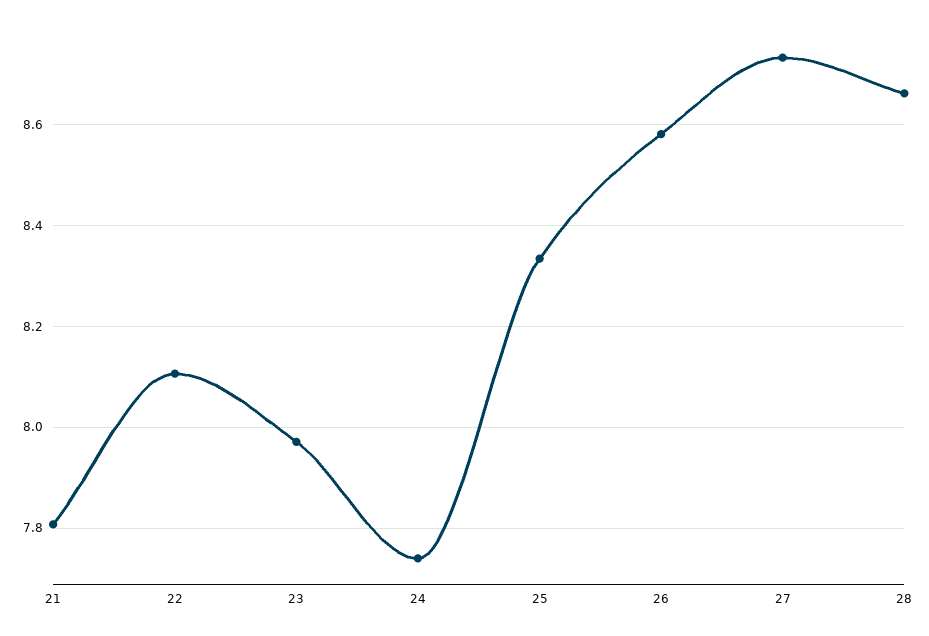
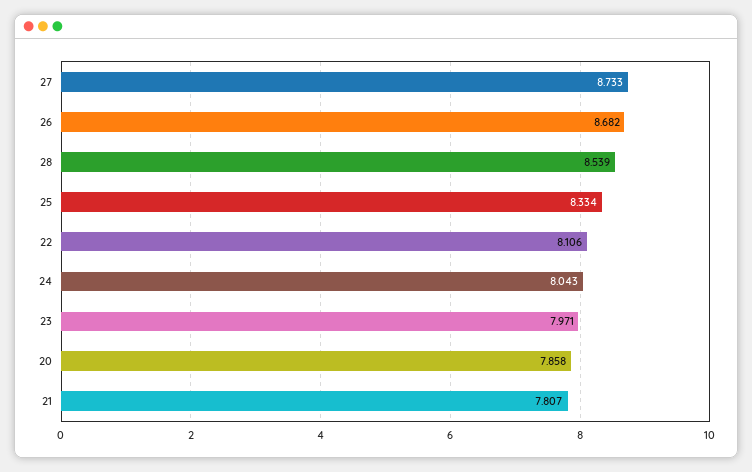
  {
    "21": 7.807,
    "22": 8.106,
    "23": 7.971,
-   "24": 7.74,
+   "24": 8.043,
    "25": 8.334,
-   "26": 8.58,
+   "26": 8.682,
    "27": 8.733,
-   "28": 8.66
+   "28": 8.539,
+   "20": 7.858
  }

